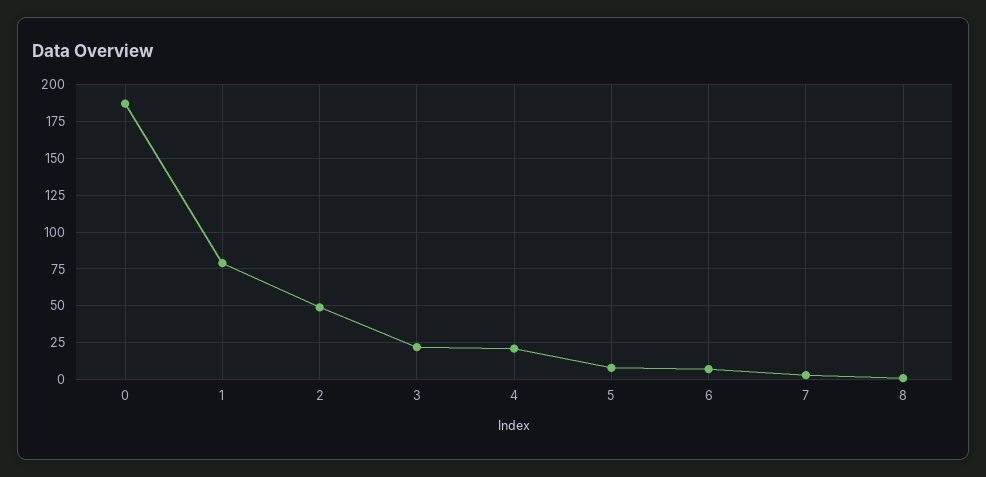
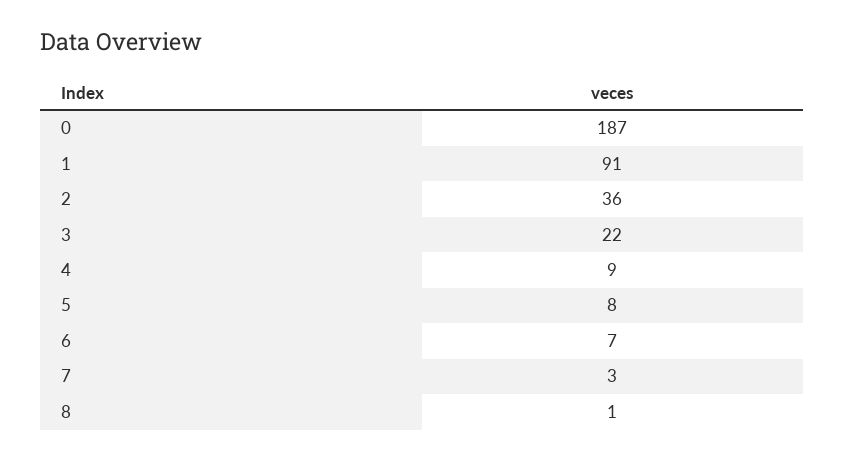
  {
    "0": 187,
-   "1": 80,
+   "1": 91,
-   "2": 50,
+   "2": 36,
    "3": 22,
-   "4": 20,
+   "4": 9,
    "5": 8,
    "6": 7,
    "7": 3,
    "8": 1
  }

